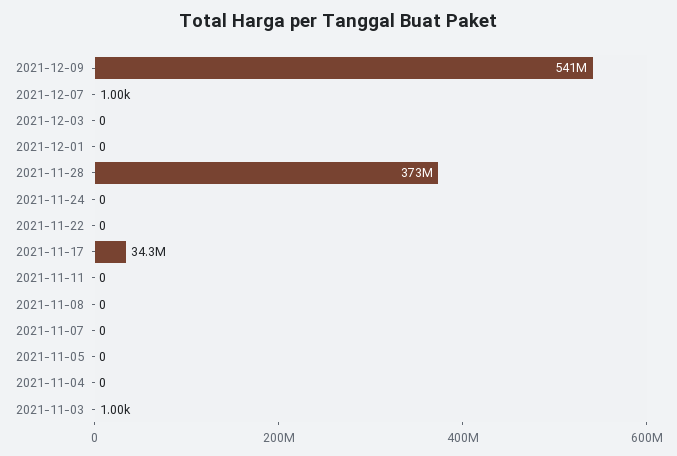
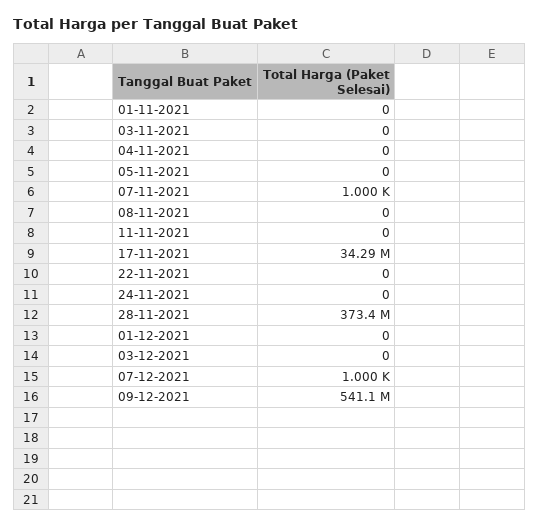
  {
    "2021-12-09": 541100000,
    "2021-12-07": 1000,
    "2021-12-03": 0,
    "2021-12-01": 0,
    "2021-11-28": 373400000,
    "2021-11-24": 0,
    "2021-11-22": 0,
    "2021-11-17": 34290000,
    "2021-11-11": 0,
    "2021-11-08": 0,
-   "2021-11-07": 0,
+   "2021-11-07": 1000,
    "2021-11-05": 0,
    "2021-11-04": 0,
-   "2021-11-03": 1000
+   "2021-11-03": 0,
+   "01-11-2021": 0
  }

